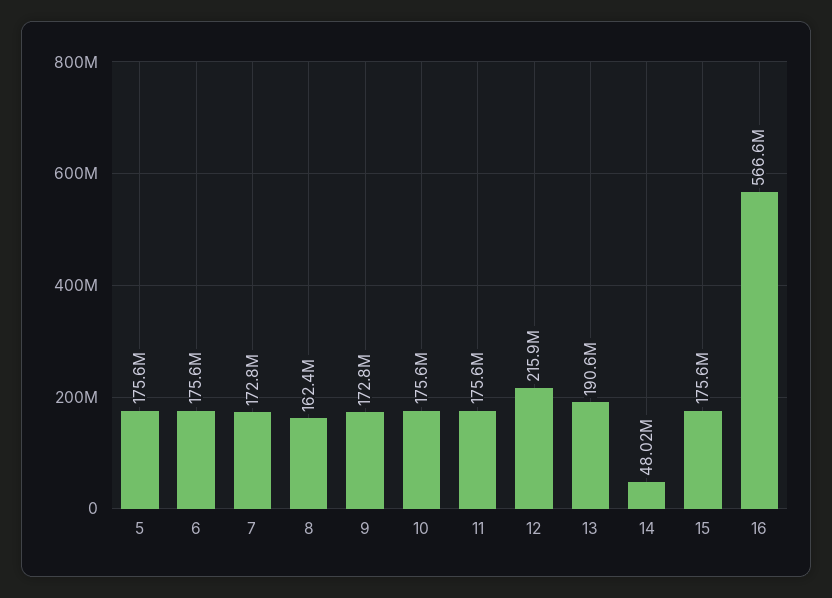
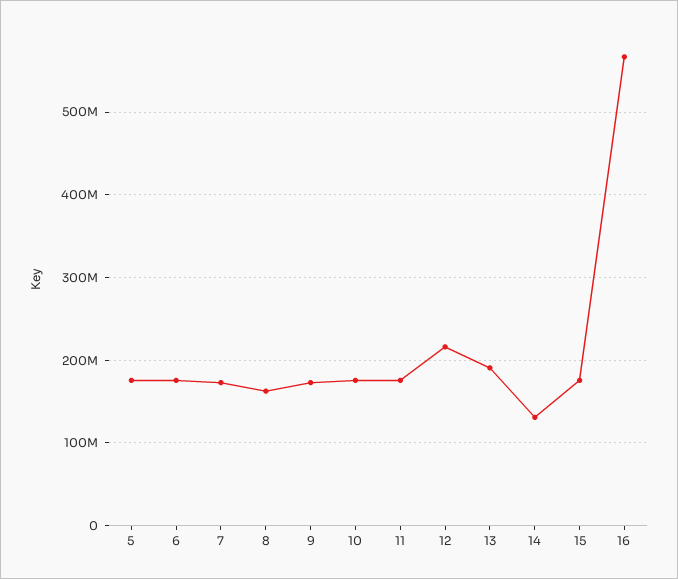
  {
    "5": 175600000,
    "6": 175600000,
    "7": 172800000,
    "8": 162400000,
    "9": 172800000,
    "10": 175600000,
    "11": 175600000,
    "12": 215900000,
    "13": 190600000,
-   "14": 48020000,
+   "14": 130000000,
    "15": 175600000,
    "16": 566600000
  }

